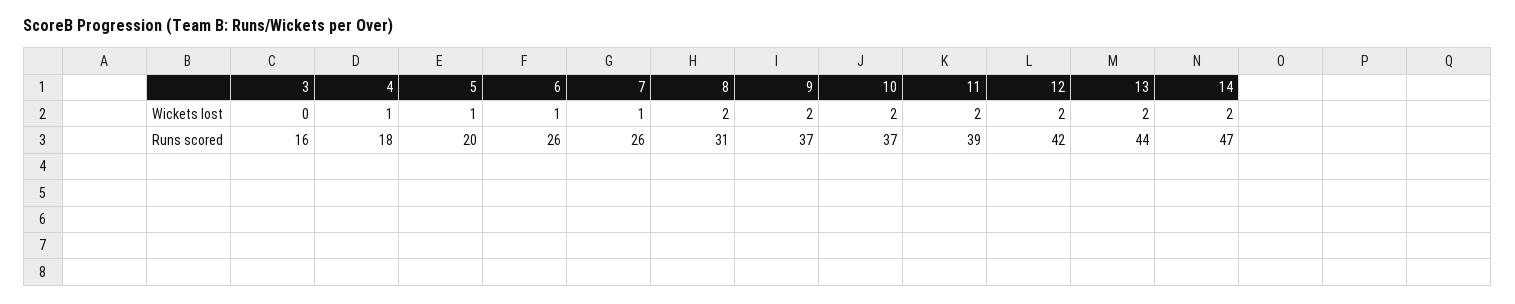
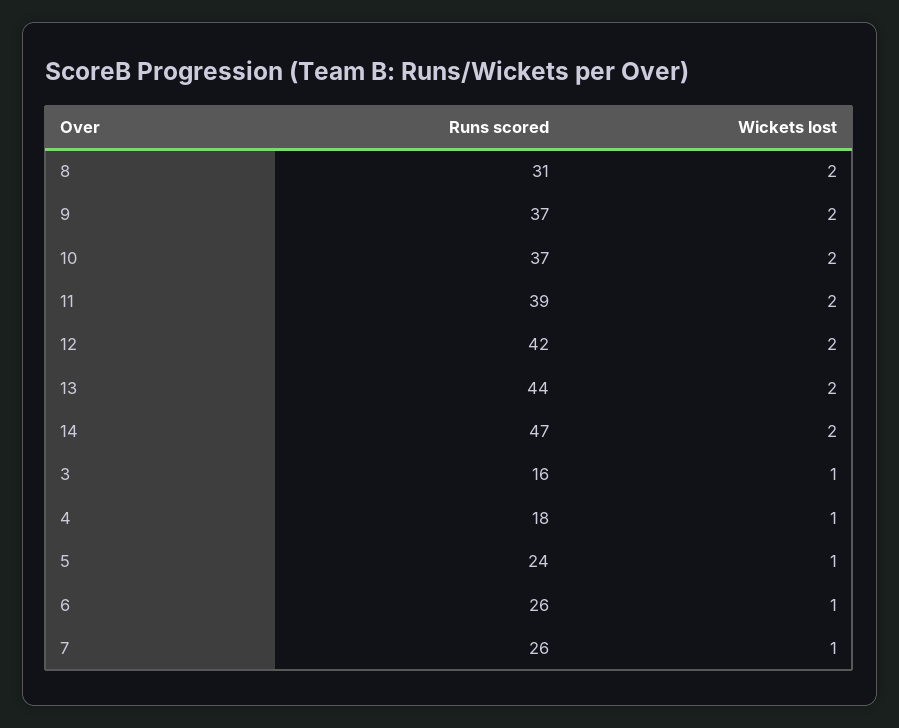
  {
    "3": {
-     "Wickets lost": 0,
+     "Wickets lost": 1,
      "Runs scored": 16
    },
    "4": {
      "Wickets lost": 1,
      "Runs scored": 18
    },
    "5": {
      "Wickets lost": 1,
-     "Runs scored": 20
+     "Runs scored": 24
    },
    "6": {
      "Wickets lost": 1,
      "Runs scored": 26
    },
    "7": {
      "Wickets lost": 1,
      "Runs scored": 26
    },
    "8": {
      "Wickets lost": 2,
      "Runs scored": 31
    },
    "9": {
      "Wickets lost": 2,
      "Runs scored": 37
    },
    "10": {
      "Wickets lost": 2,
      "Runs scored": 37
    },
    "11": {
      "Wickets lost": 2,
      "Runs scored": 39
    },
    "12": {
      "Wickets lost": 2,
      "Runs scored": 42
    },
    "13": {
      "Wickets lost": 2,
      "Runs scored": 44
    },
    "14": {
      "Wickets lost": 2,
      "Runs scored": 47
    }
  }

